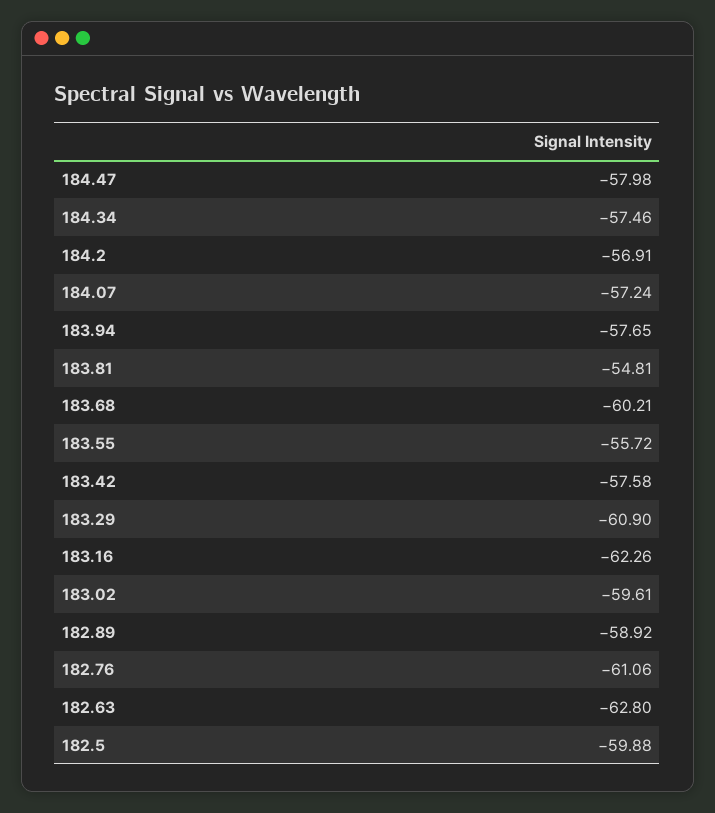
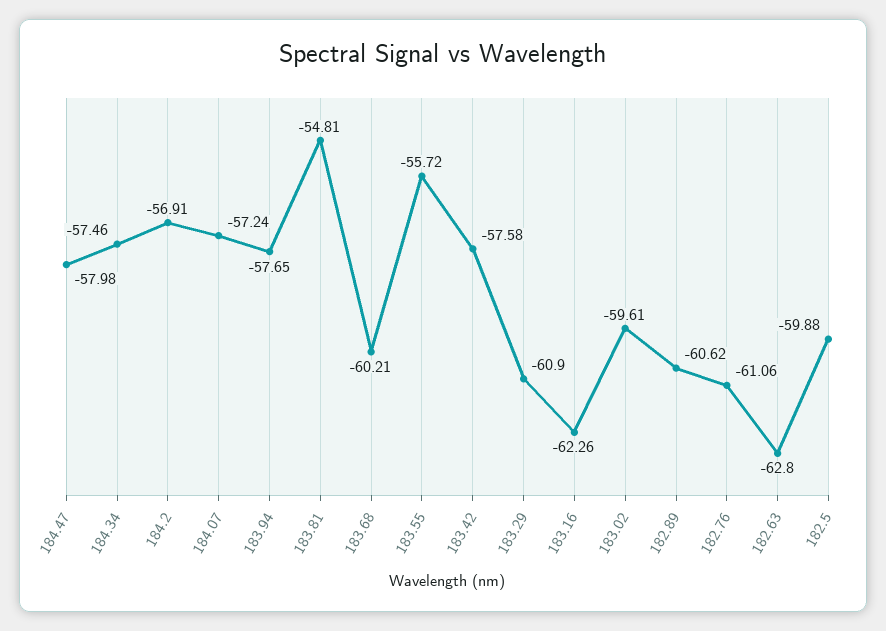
  {
    "184.47": -57.98,
    "184.34": -57.46,
    "184.2": -56.91,
    "184.07": -57.24,
    "183.94": -57.65,
    "183.81": -54.81,
    "183.68": -60.21,
    "183.55": -55.72,
    "183.42": -57.58,
    "183.29": -60.9,
    "183.16": -62.26,
    "183.02": -59.61,
-   "182.89": -58.92,
+   "182.89": -60.62,
    "182.76": -61.06,
    "182.63": -62.8,
    "182.5": -59.88
  }

